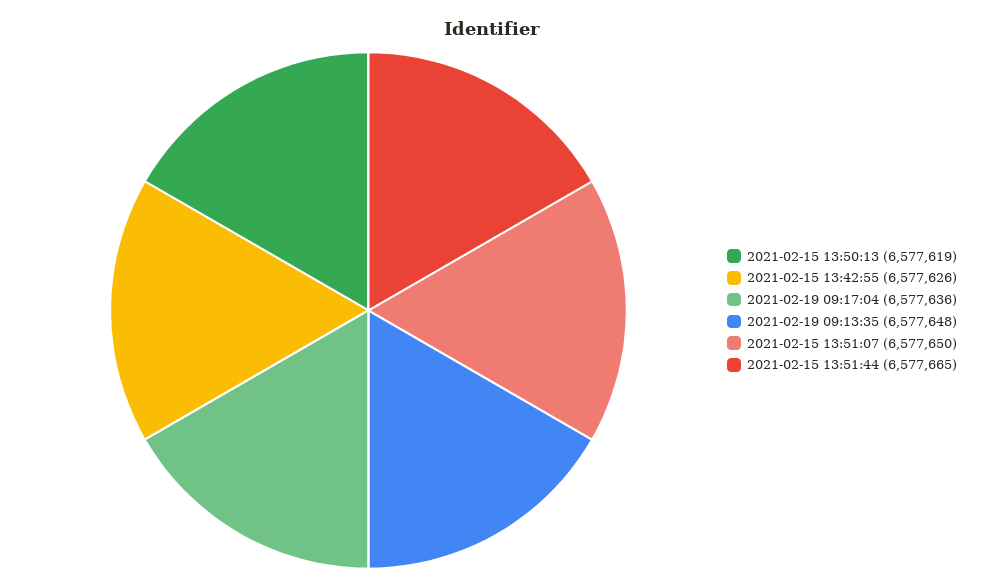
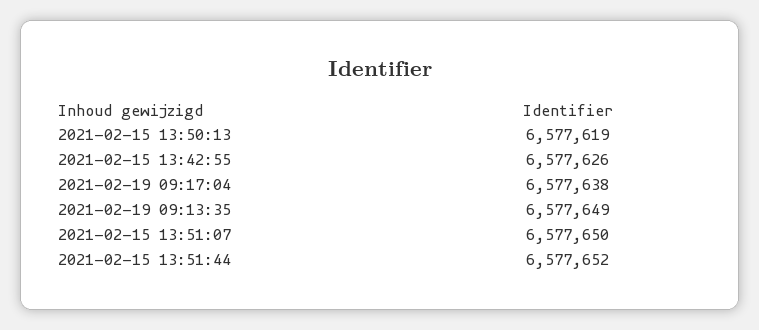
  {
    "2021-02-15 13:50:13": 6577619,
    "2021-02-15 13:42:55": 6577626,
-   "2021-02-19 09:17:04": 6577636,
+   "2021-02-19 09:17:04": 6577638,
-   "2021-02-19 09:13:35": 6577648,
+   "2021-02-19 09:13:35": 6577649,
    "2021-02-15 13:51:07": 6577650,
-   "2021-02-15 13:51:44": 6577665
+   "2021-02-15 13:51:44": 6577652
  }

